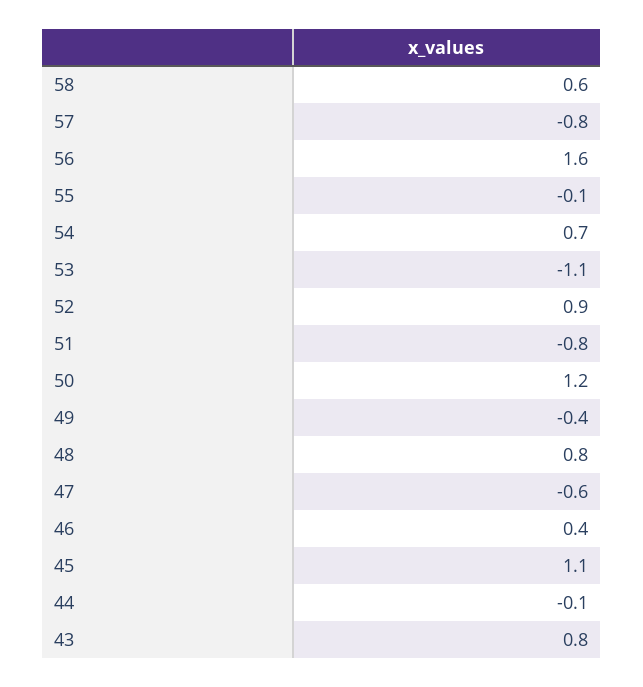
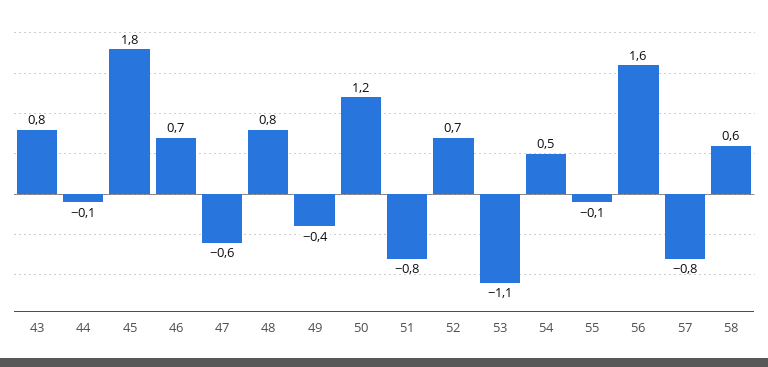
  {
    "58": 0.6,
    "57": -0.8,
    "56": 1.6,
    "55": -0.1,
-   "54": 0.7,
+   "54": 0.5,
    "53": -1.1,
-   "52": 0.9,
+   "52": 0.7,
    "51": -0.8,
    "50": 1.2,
    "49": -0.4,
    "48": 0.8,
    "47": -0.6,
-   "46": 0.4,
+   "46": 0.7,
-   "45": 1.1,
+   "45": 1.8,
    "44": -0.1,
    "43": 0.8
  }

